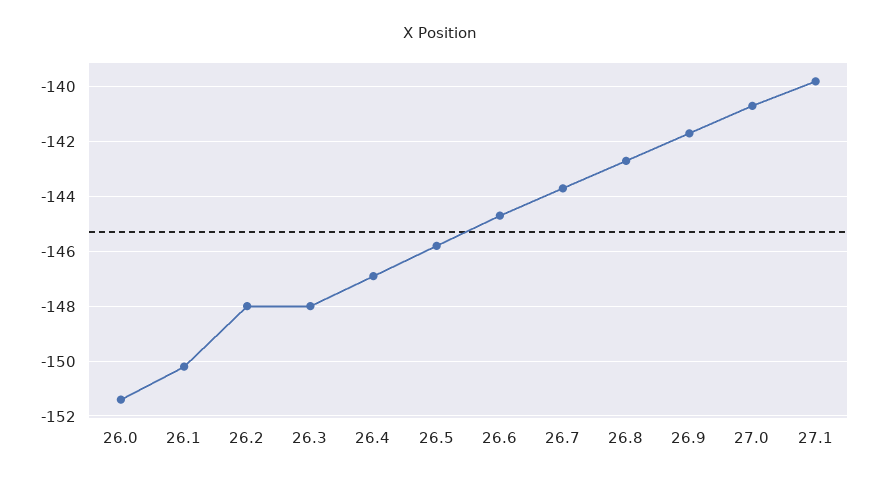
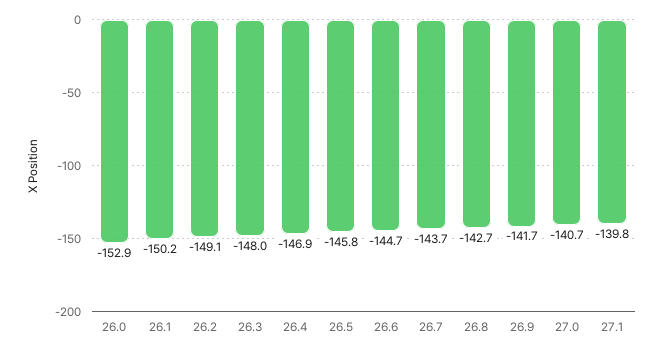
  {
-   "26.0": -151.5,
+   "26.0": -152.9,
    "26.1": -150.2,
-   "26.2": -148,
+   "26.2": -149.1,
    "26.3": -148,
    "26.4": -146.9,
    "26.5": -145.8,
    "26.6": -144.7,
    "26.7": -143.7,
    "26.8": -142.7,
    "26.9": -141.7,
    "27.0": -140.7,
    "27.1": -139.8
  }

